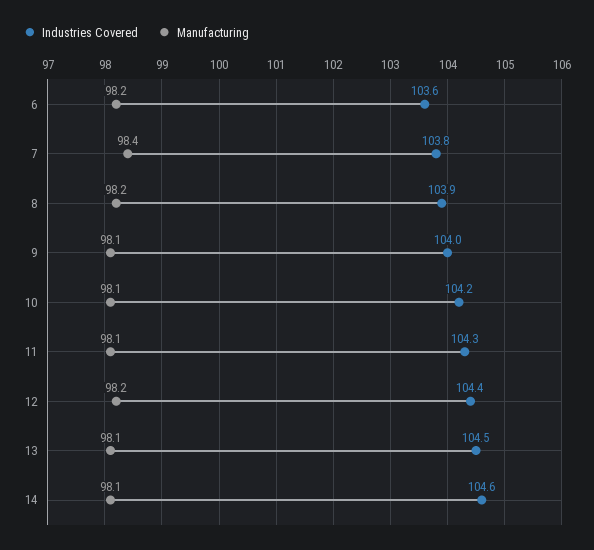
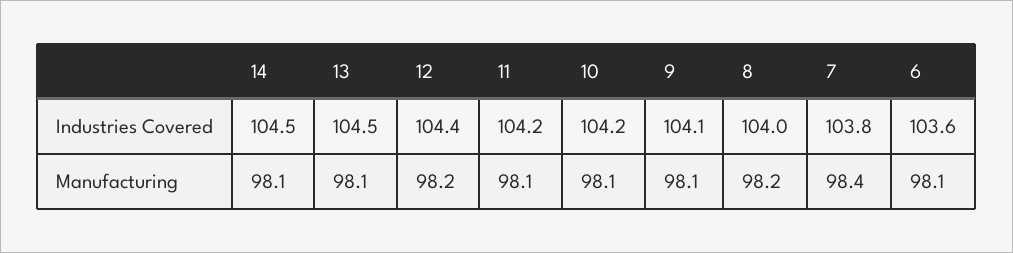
  {
    "Industries Covered": {
      "6": 103.6,
      "7": 103.8,
-     "8": 103.9,
+     "8": 104,
-     "9": 104,
+     "9": 104.1,
      "10": 104.2,
-     "11": 104.3,
+     "11": 104.2,
      "12": 104.4,
      "13": 104.5,
-     "14": 104.6
+     "14": 104.5
    },
    "Manufacturing": {
-     "6": 98.2,
+     "6": 98.1,
      "7": 98.4,
      "8": 98.2,
      "9": 98.1,
      "10": 98.1,
      "11": 98.1,
      "12": 98.2,
      "13": 98.1,
      "14": 98.1
    }
  }

